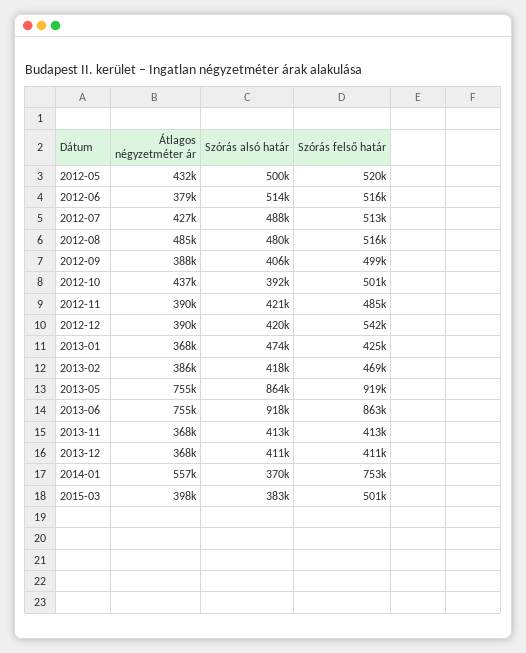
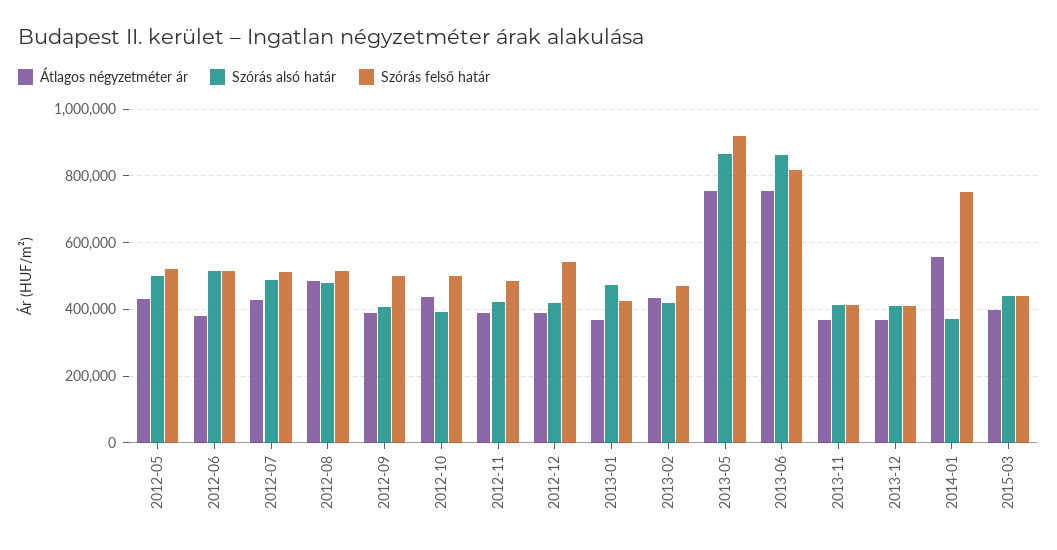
  {
    "Átlagos négyzetméter ár": {
      "2012-05": 432000,
      "2012-06": 379000,
      "2012-07": 427000,
      "2012-08": 485000,
      "2012-09": 388000,
      "2012-10": 437000,
      "2012-11": 390000,
      "2012-12": 390000,
      "2013-01": 368000,
-     "2013-02": 386000,
+     "2013-02": 440000,
      "2013-05": 755000,
      "2013-06": 755000,
      "2013-11": 368000,
      "2013-12": 368000,
      "2014-01": 557000,
      "2015-03": 398000
    },
    "Szórás alsó határ": {
      "2012-05": 500000,
      "2012-06": 514000,
      "2012-07": 488000,
      "2012-08": 480000,
      "2012-09": 406000,
      "2012-10": 392000,
      "2012-11": 421000,
      "2012-12": 420000,
      "2013-01": 474000,
      "2013-02": 418000,
      "2013-05": 864000,
-     "2013-06": 918000,
+     "2013-06": 860000,
      "2013-11": 413000,
      "2013-12": 411000,
      "2014-01": 370000,
-     "2015-03": 383000
+     "2015-03": 440000
    },
    "Szórás felső határ": {
      "2012-05": 520000,
      "2012-06": 516000,
      "2012-07": 513000,
      "2012-08": 516000,
      "2012-09": 499000,
      "2012-10": 501000,
      "2012-11": 485000,
      "2012-12": 542000,
      "2013-01": 425000,
      "2013-02": 469000,
      "2013-05": 919000,
-     "2013-06": 863000,
+     "2013-06": 820000,
      "2013-11": 413000,
      "2013-12": 411000,
      "2014-01": 753000,
-     "2015-03": 501000
+     "2015-03": 440000
    }
  }

